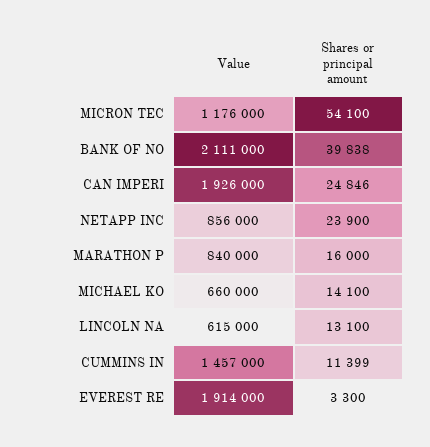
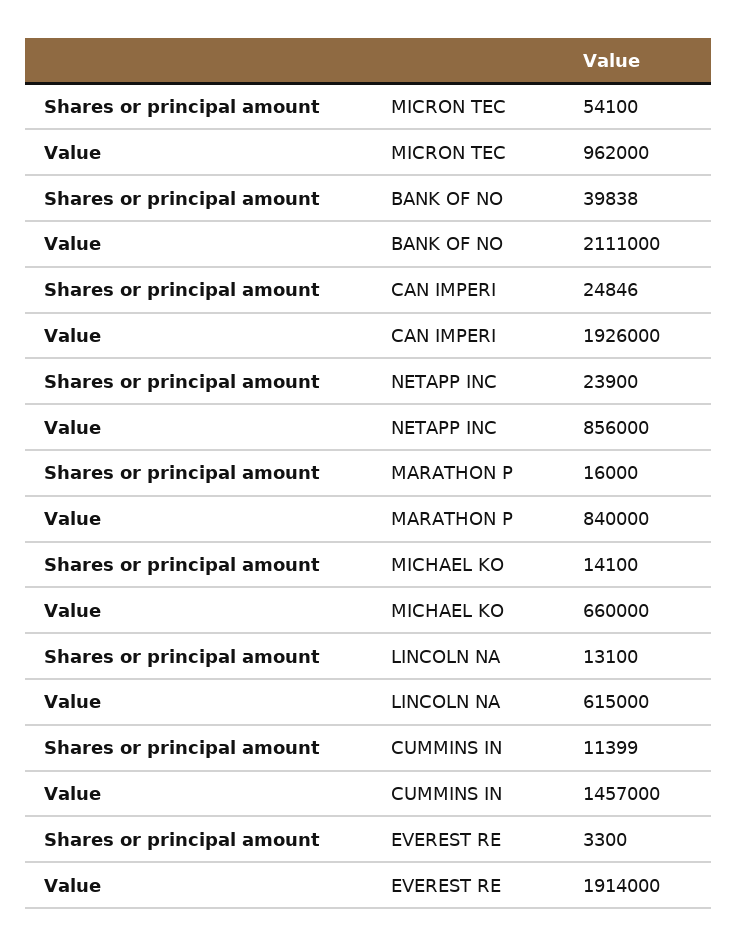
  {
    "Value": {
-     "MICRON TEC": 1176000,
+     "MICRON TEC": 962000,
      "BANK OF NO": 2111000,
      "CAN IMPERI": 1926000,
      "NETAPP INC": 856000,
      "MARATHON P": 840000,
      "MICHAEL KO": 660000,
      "LINCOLN NA": 615000,
      "CUMMINS IN": 1457000,
      "EVEREST RE": 1914000
    },
    "Shares or principal amount": {
      "MICRON TEC": 54100,
      "BANK OF NO": 39838,
      "CAN IMPERI": 24846,
      "NETAPP INC": 23900,
      "MARATHON P": 16000,
      "MICHAEL KO": 14100,
      "LINCOLN NA": 13100,
      "CUMMINS IN": 11399,
      "EVEREST RE": 3300
    }
  }

